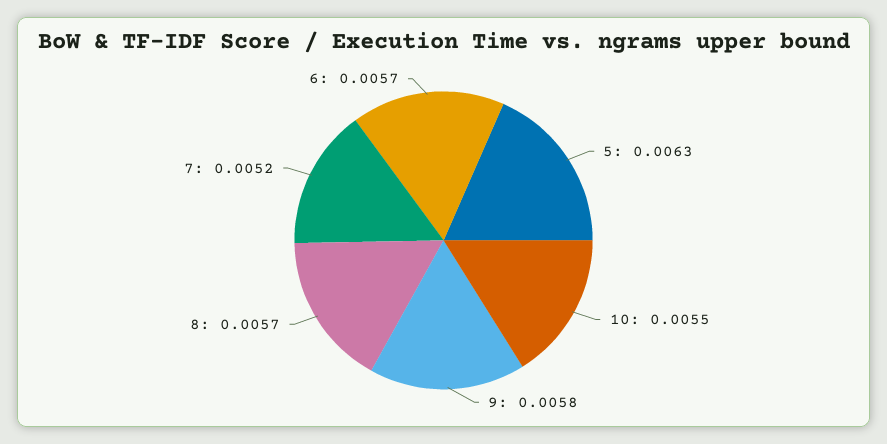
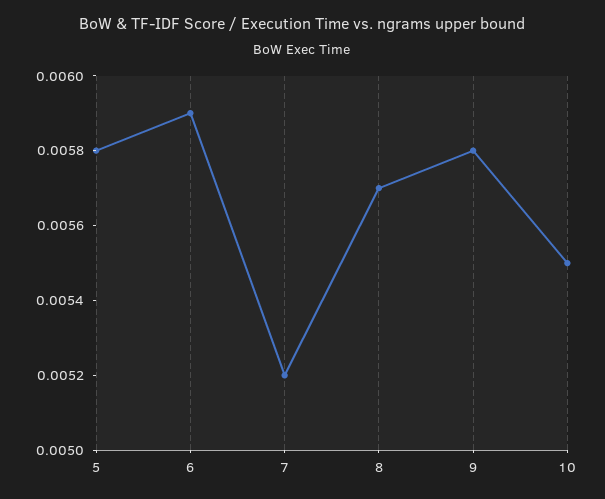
  {
-   "5": 0.0063,
+   "5": 0.0058,
    "10": 0.0055,
    "9": 0.0058,
    "8": 0.0057,
    "7": 0.0052,
-   "6": 0.0057
+   "6": 0.0059
  }

